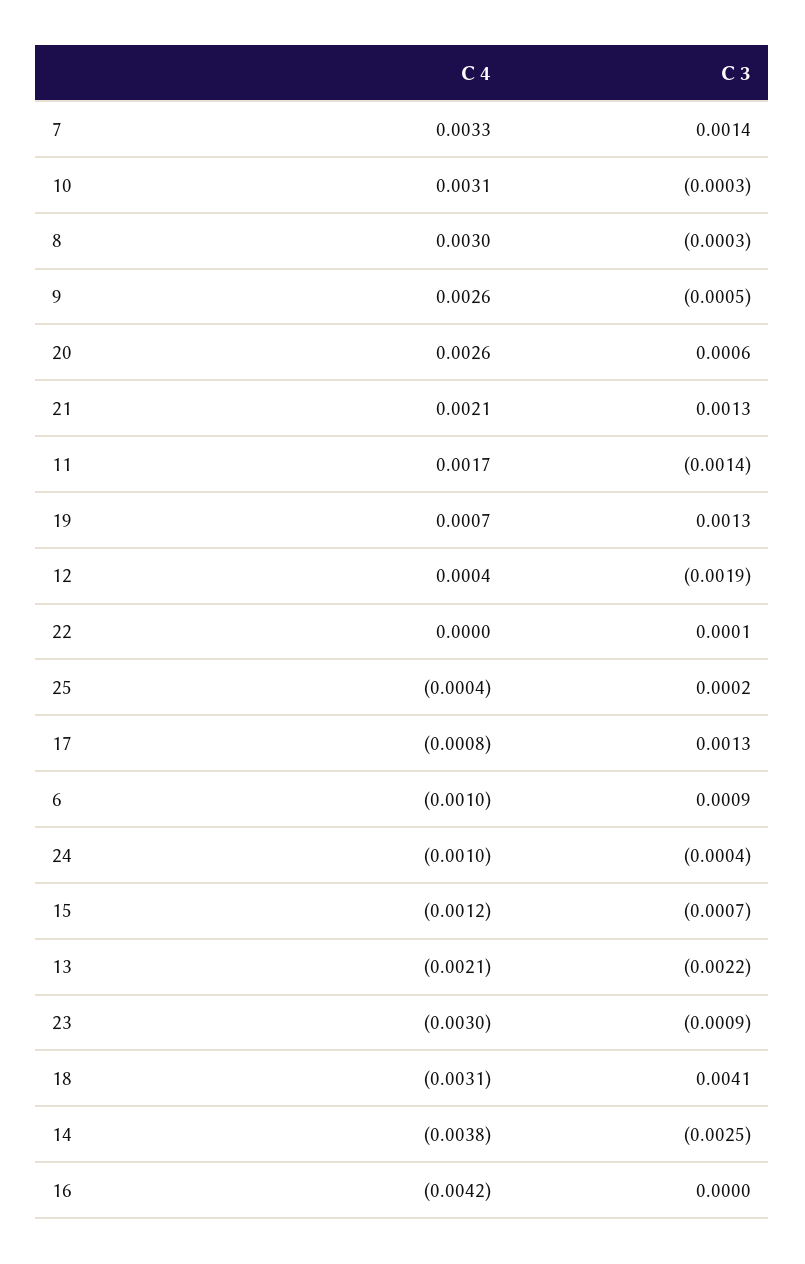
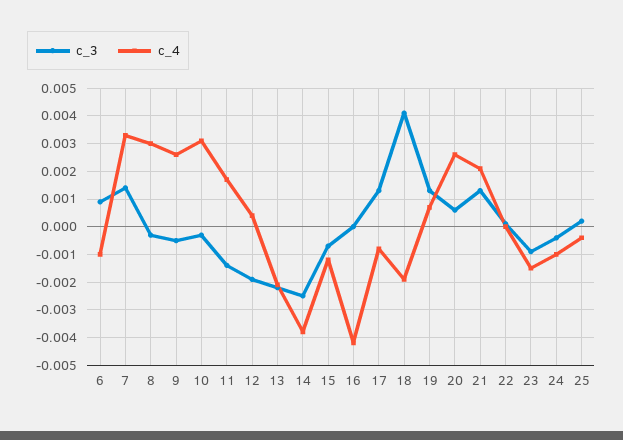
  {
    "C 4": {
      "7": 0.0033,
      "10": 0.0031,
      "8": 0.003,
      "9": 0.0026,
      "20": 0.0026,
      "21": 0.0021,
      "11": 0.0017,
      "19": 0.0007,
      "12": 0.0004,
      "22": 0,
      "25": -0.0004,
      "17": -0.0008,
      "6": -0.001,
      "24": -0.001,
      "15": -0.0012,
      "13": -0.0021,
-     "23": -0.003,
+     "23": -0.0015,
-     "18": -0.0031,
+     "18": -0.002,
      "14": -0.0038,
      "16": -0.0042
    },
    "C 3": {
      "7": 0.0014,
      "10": -0.0003,
      "8": -0.0003,
      "9": -0.0005,
      "20": 0.0006,
      "21": 0.0013,
      "11": -0.0014,
      "19": 0.0013,
      "12": -0.0019,
      "22": 0.0001,
      "25": 0.0002,
      "17": 0.0013,
      "6": 0.0009,
      "24": -0.0004,
      "15": -0.0007,
      "13": -0.0022,
      "23": -0.0009,
      "18": 0.0041,
      "14": -0.0025,
      "16": 0
    }
  }

